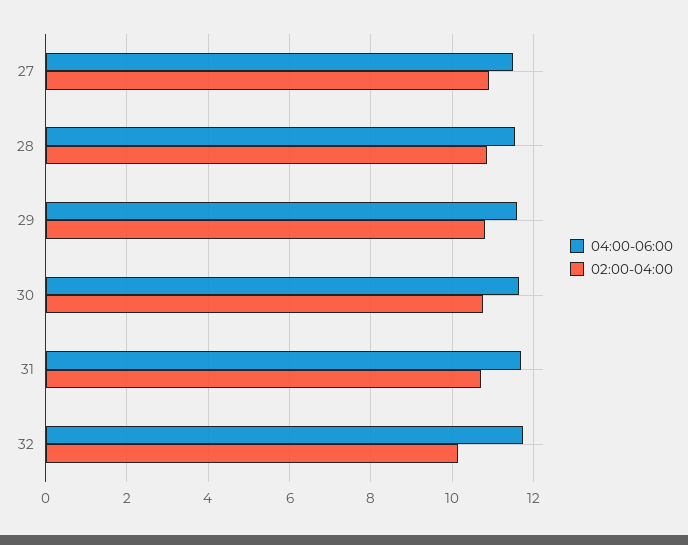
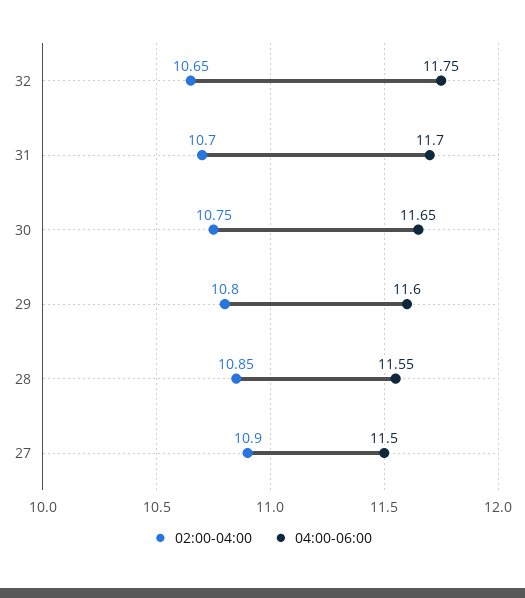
  {
    "04:00-06:00": {
      "27": 11.5,
      "28": 11.55,
      "29": 11.6,
      "30": 11.65,
      "31": 11.7,
      "32": 11.75
    },
    "02:00-04:00": {
      "27": 10.9,
      "28": 10.85,
      "29": 10.8,
      "30": 10.75,
      "31": 10.7,
-     "32": 10.2
+     "32": 10.65
    }
  }

